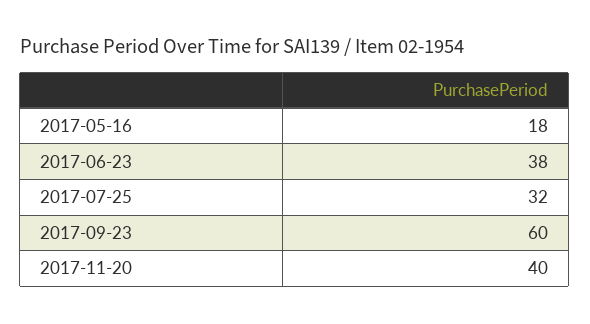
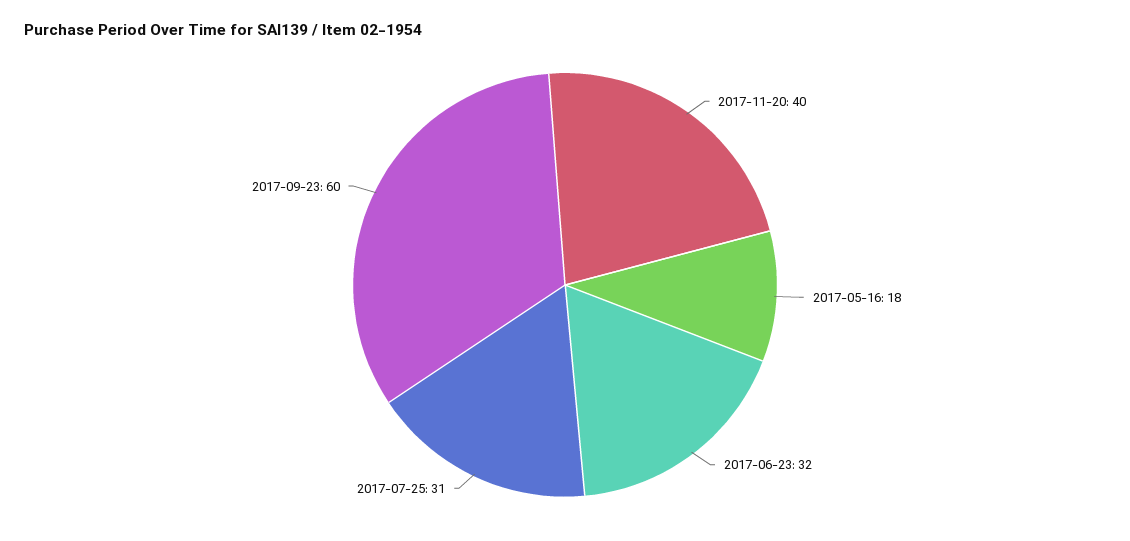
  {
    "2017-05-16": 18,
-   "2017-06-23": 38,
+   "2017-06-23": 32,
-   "2017-07-25": 32,
+   "2017-07-25": 31,
    "2017-09-23": 60,
    "2017-11-20": 40
  }

